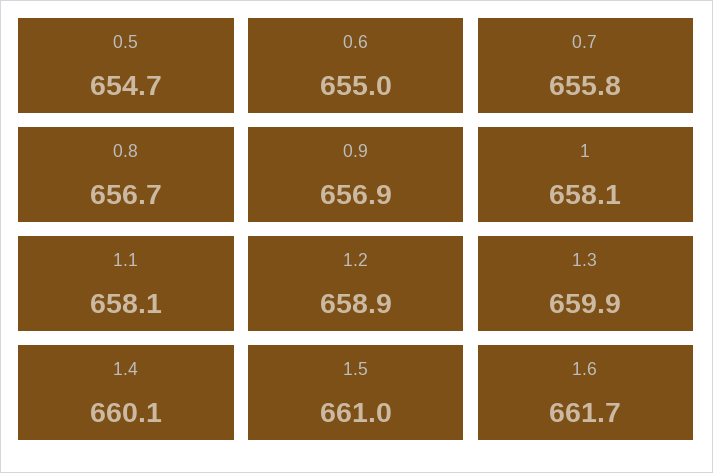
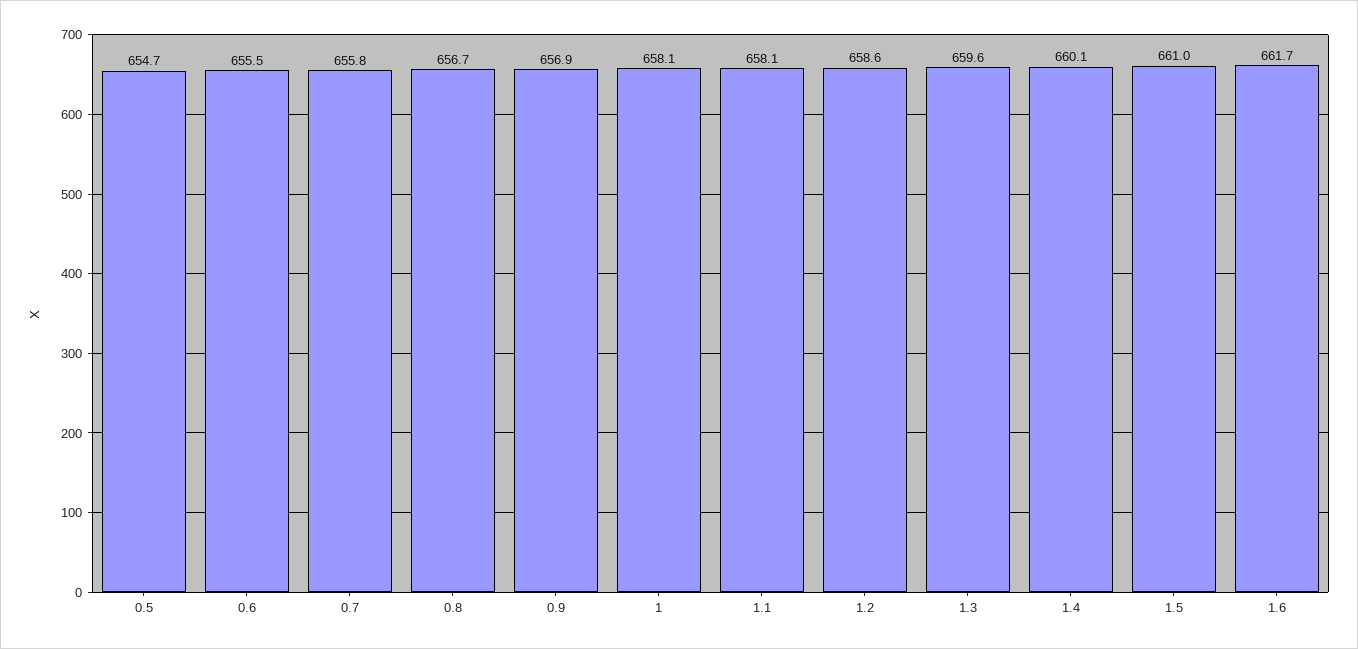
  {
    "0.5": 654.7,
-   "0.6": 655,
+   "0.6": 655.5,
    "0.7": 655.8,
    "0.8": 656.7,
    "0.9": 656.9,
    "1": 658.1,
    "1.1": 658.1,
-   "1.2": 658.9,
+   "1.2": 658.6,
-   "1.3": 659.9,
+   "1.3": 659.6,
    "1.4": 660.1,
    "1.5": 661,
    "1.6": 661.7
  }

